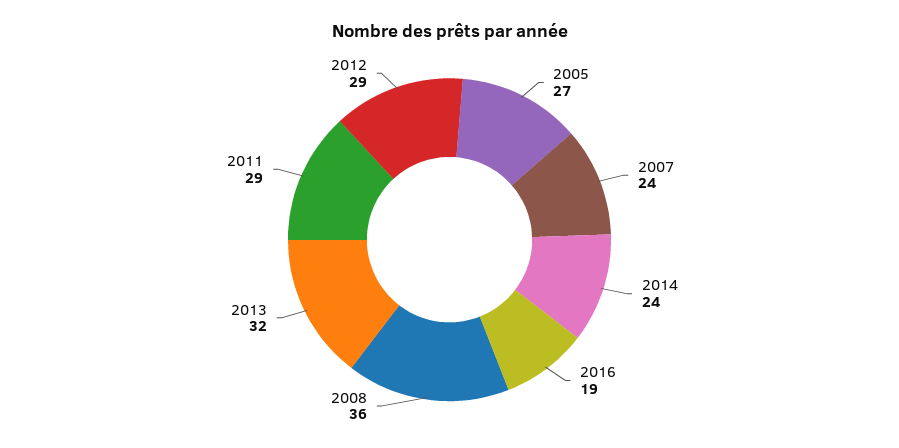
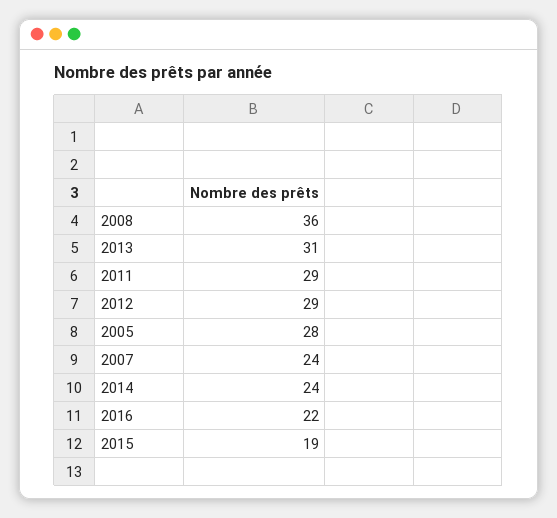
  {
-   "2005": 27,
+   "2005": 28,
    "2007": 24,
    "2014": 24,
-   "2016": 19,
+   "2016": 22,
    "2008": 36,
-   "2013": 32,
+   "2013": 31,
    "2011": 29,
-   "2012": 29
+   "2012": 29,
+   "2015": 19
  }

